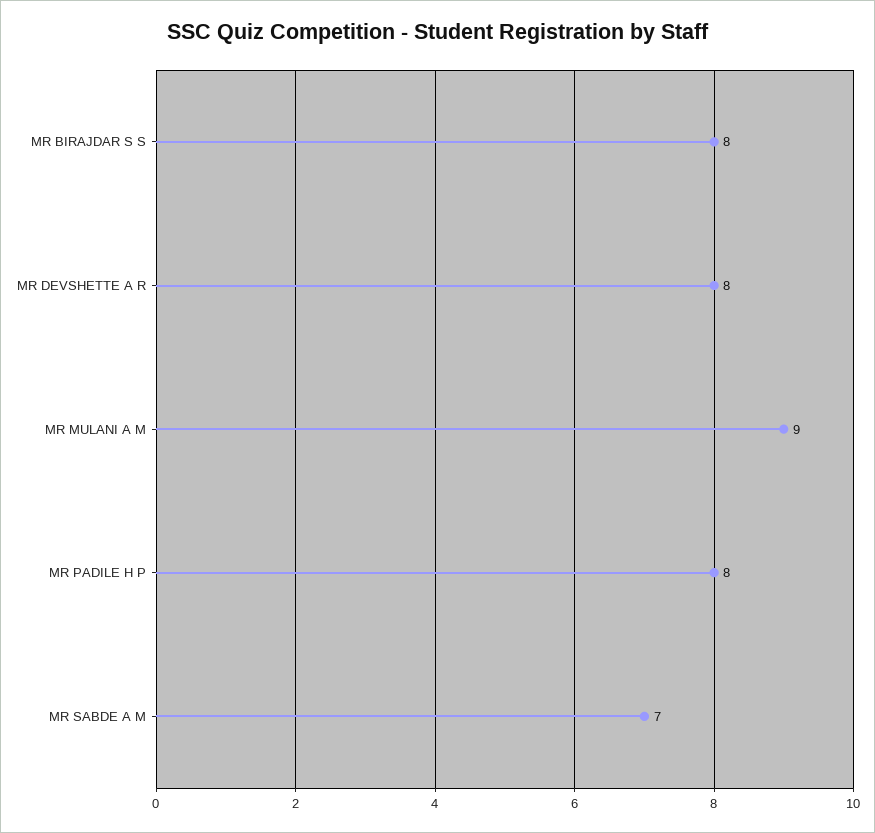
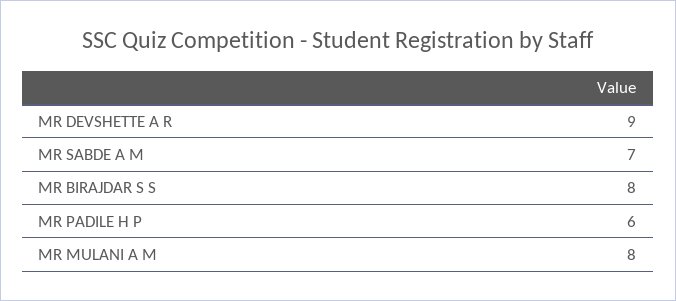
  {
    "MR BIRAJDAR S S": 8,
-   "MR DEVSHETTE A R": 8,
+   "MR DEVSHETTE A R": 9,
-   "MR MULANI A M": 9,
+   "MR MULANI A M": 8,
-   "MR PADILE H P": 8,
+   "MR PADILE H P": 6,
    "MR SABDE A M": 7
  }

